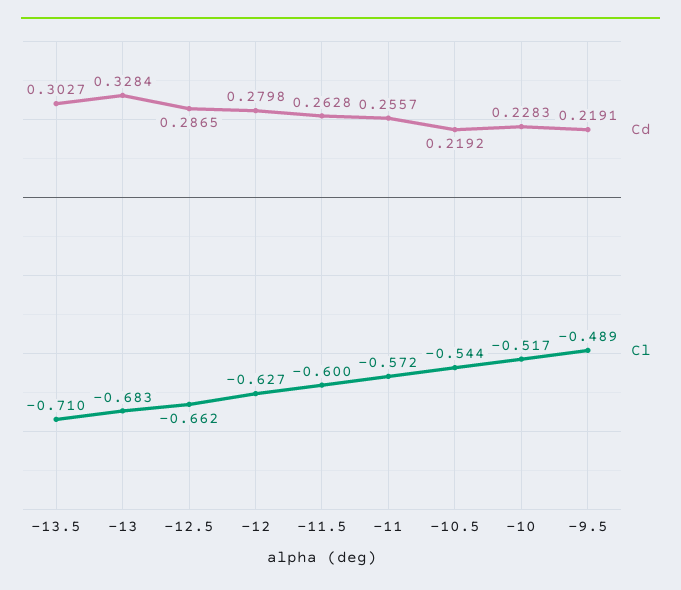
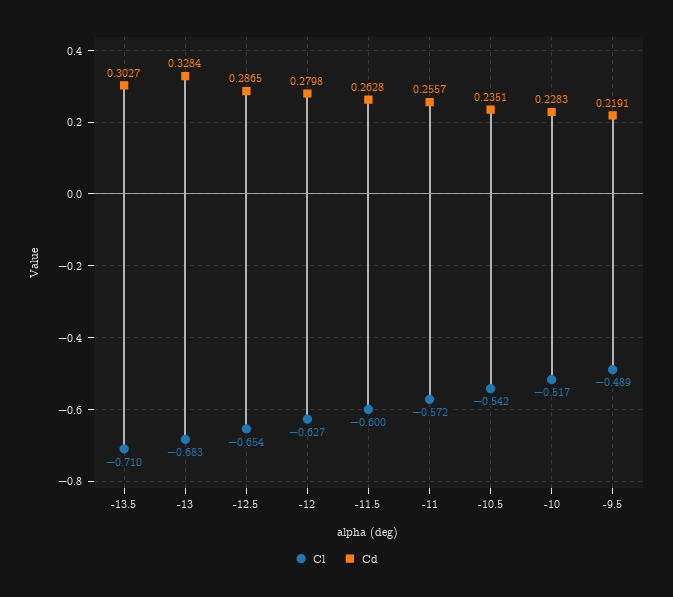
  {
    "Cd": {
      "-13.5": 0.3027,
      "-13": 0.3284,
      "-12.5": 0.2865,
      "-12": 0.2798,
      "-11.5": 0.2628,
      "-11": 0.2557,
-     "-10.5": 0.2192,
+     "-10.5": 0.2351,
      "-10": 0.2283,
      "-9.5": 0.2191
    },
    "Cl": {
      "-13.5": -0.71,
      "-13": -0.683,
-     "-12.5": -0.662,
+     "-12.5": -0.654,
      "-12": -0.627,
      "-11.5": -0.6,
      "-11": -0.572,
-     "-10.5": -0.544,
+     "-10.5": -0.542,
      "-10": -0.517,
      "-9.5": -0.489
    }
  }

